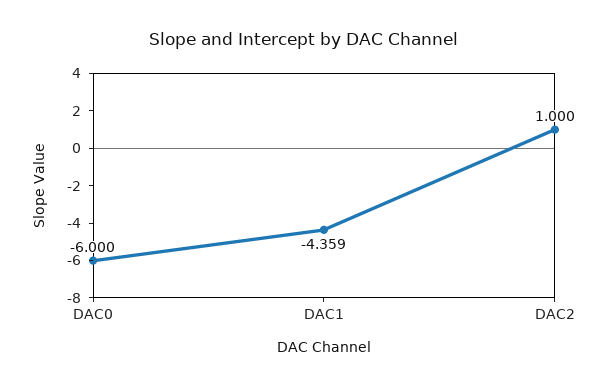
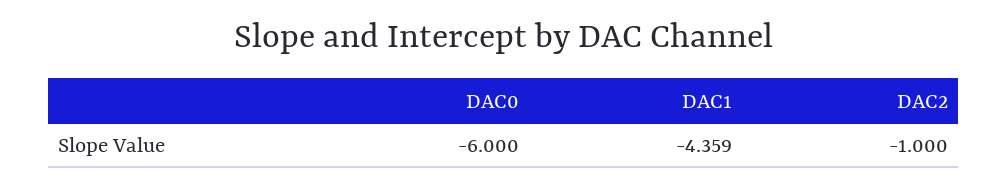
  {
    "DAC0": -6,
    "DAC1": -4.359,
-   "DAC2": 1
+   "DAC2": -1
  }

